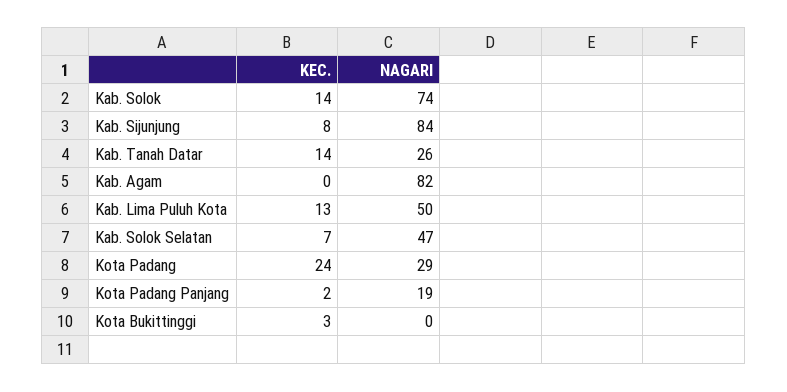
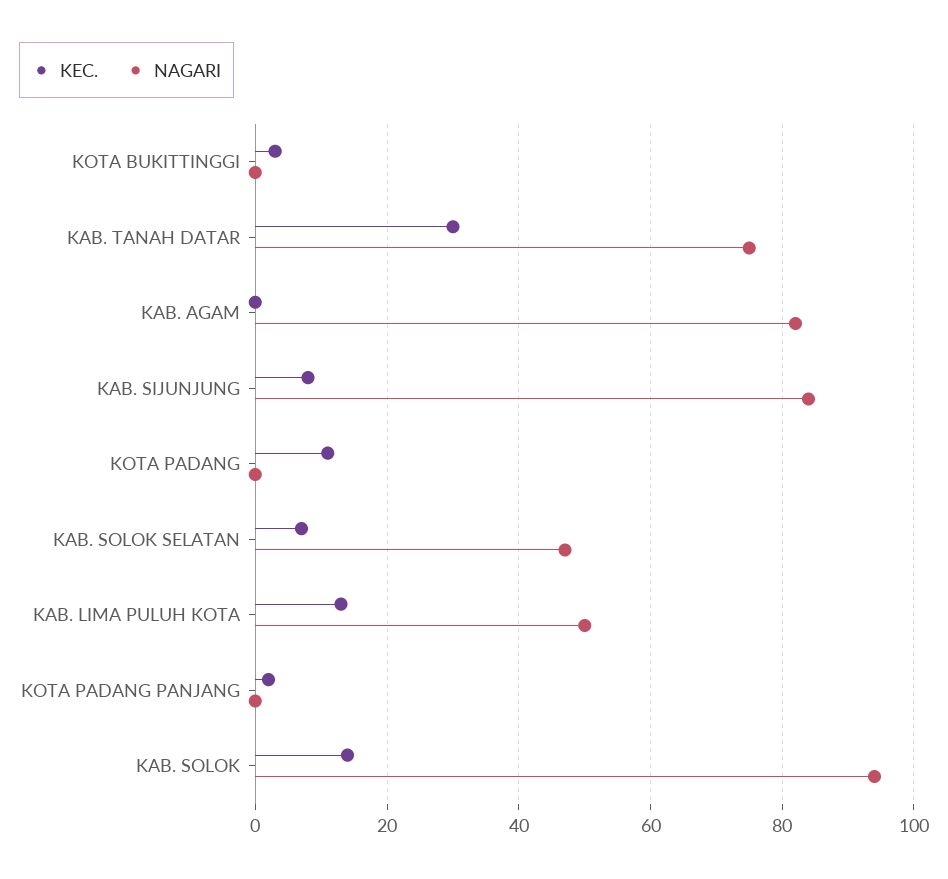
  {
    "KEC.": {
      "Kab. Solok": 14,
      "Kab. Sijunjung": 8,
-     "Kab. Tanah Datar": 14,
+     "Kab. Tanah Datar": 30,
      "Kab. Agam": 0,
      "Kab. Lima Puluh Kota": 13,
      "Kab. Solok Selatan": 7,
-     "Kota Padang": 24,
+     "Kota Padang": 10,
      "Kota Padang Panjang": 2,
      "Kota Bukittinggi": 3
    },
    "NAGARI": {
-     "Kab. Solok": 74,
+     "Kab. Solok": 95,
      "Kab. Sijunjung": 84,
-     "Kab. Tanah Datar": 26,
+     "Kab. Tanah Datar": 75,
      "Kab. Agam": 82,
      "Kab. Lima Puluh Kota": 50,
      "Kab. Solok Selatan": 47,
-     "Kota Padang": 29,
+     "Kota Padang": 0,
-     "Kota Padang Panjang": 19,
+     "Kota Padang Panjang": 0,
      "Kota Bukittinggi": 0
    }
  }

